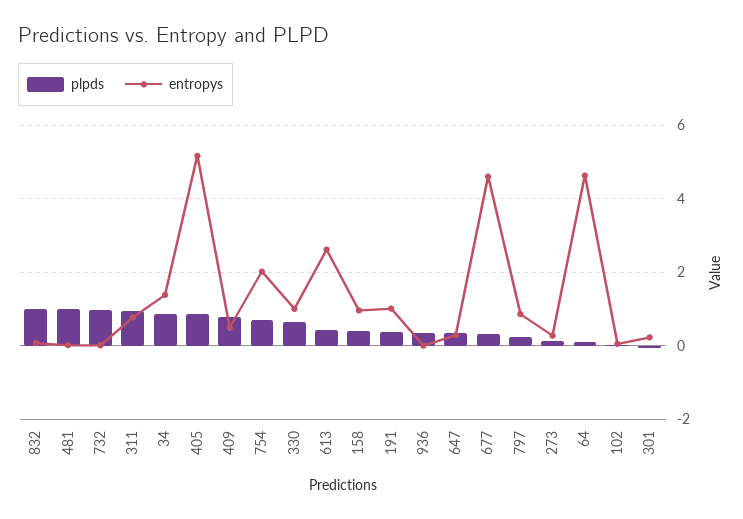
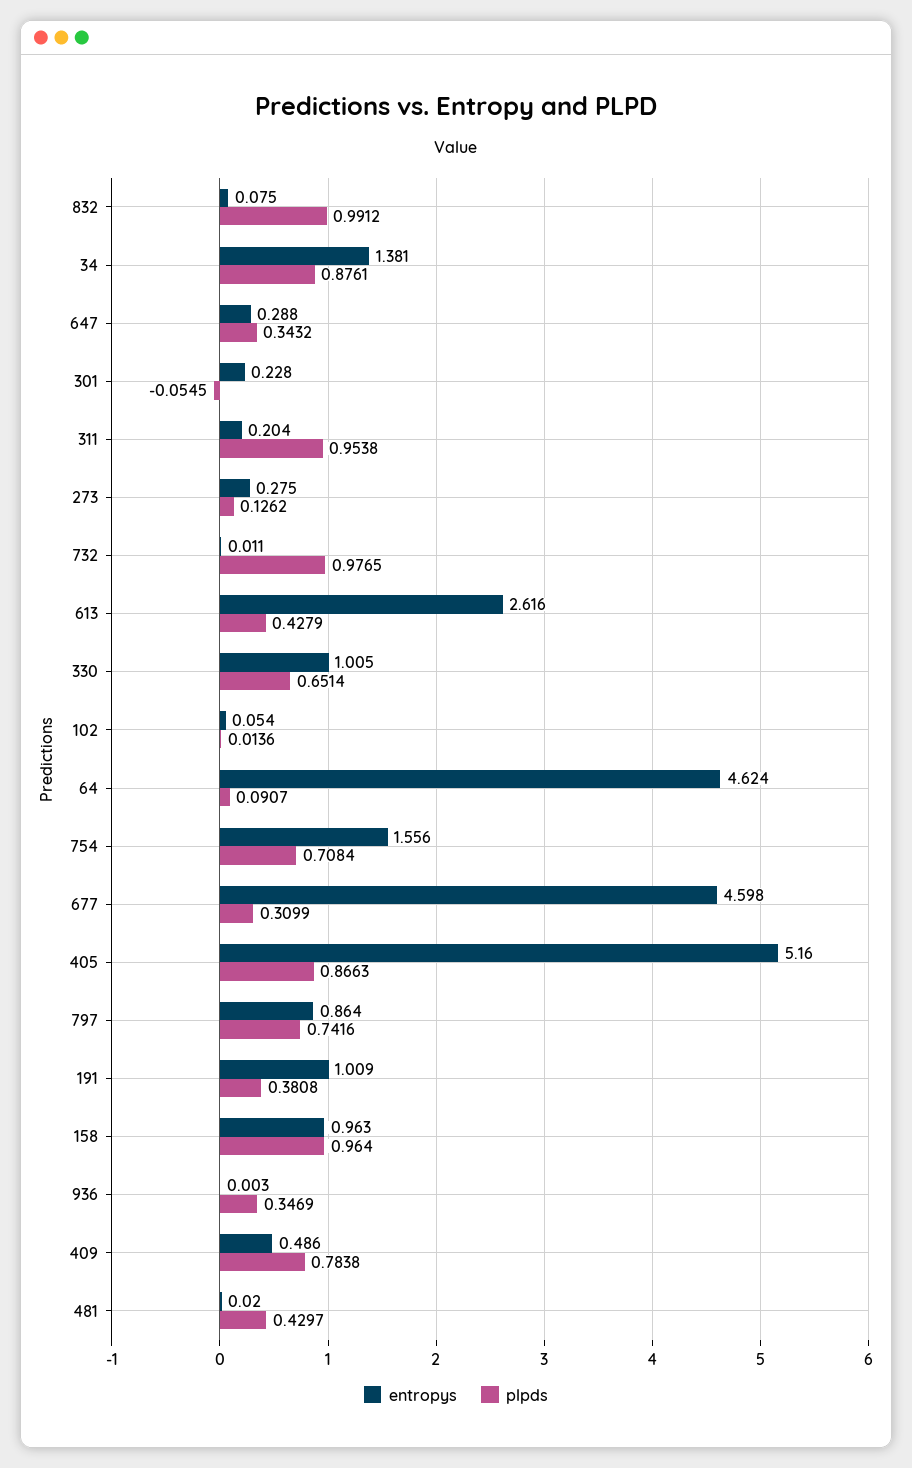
  {
    "plpds": {
      "832": 0.9912,
-     "481": 1,
+     "481": 0.4297,
      "732": 0.9765,
      "311": 0.9538,
      "34": 0.8761,
      "405": 0.8663,
      "409": 0.7838,
      "754": 0.7084,
      "330": 0.6514,
      "613": 0.4279,
-     "158": 0.4,
+     "158": 0.964,
      "191": 0.3808,
      "936": 0.3469,
      "647": 0.3432,
      "677": 0.3099,
-     "797": 0.2,
+     "797": 0.7416,
      "273": 0.1262,
      "64": 0.0907,
      "102": 0.0136,
      "301": -0.0545
    },
    "entropys": {
      "832": 0.075,
      "481": 0.02,
      "732": 0.011,
-     "311": 0.8,
+     "311": 0.204,
      "34": 1.381,
      "405": 5.16,
      "409": 0.486,
-     "754": 2,
+     "754": 1.556,
      "330": 1.005,
      "613": 2.616,
      "158": 0.963,
      "191": 1.009,
      "936": 0.003,
      "647": 0.288,
      "677": 4.598,
      "797": 0.864,
      "273": 0.275,
      "64": 4.624,
      "102": 0.054,
      "301": 0.228
    }
  }

